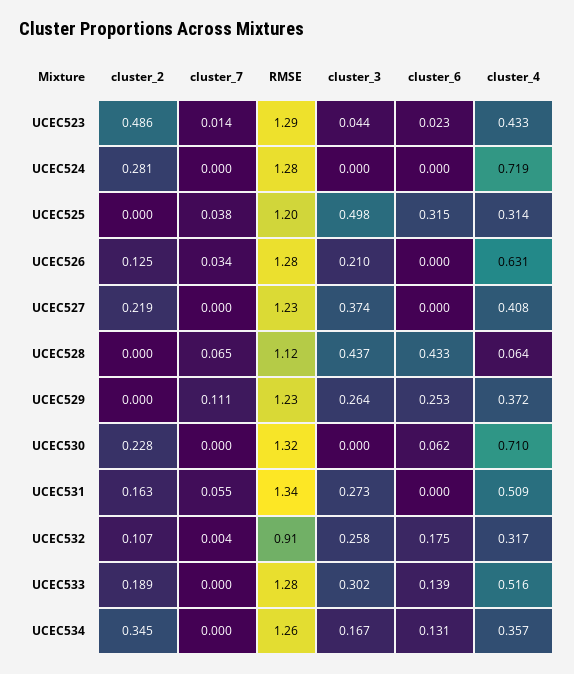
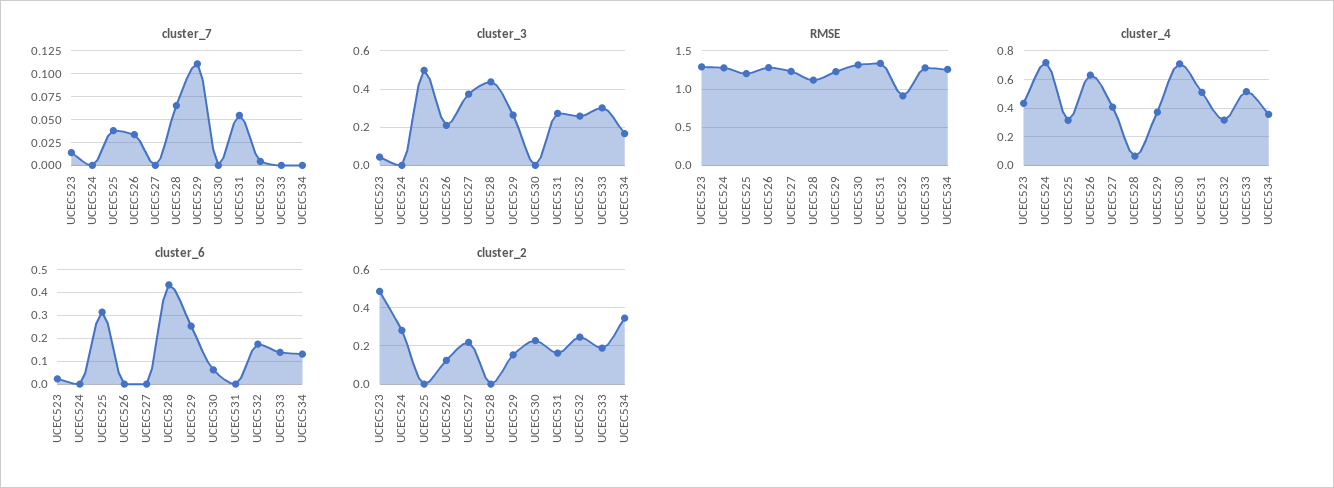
  {
    "cluster_2": {
      "UCEC523": 0.486,
      "UCEC524": 0.281,
      "UCEC525": 0,
      "UCEC526": 0.125,
      "UCEC527": 0.219,
      "UCEC528": 0,
-     "UCEC529": 0,
+     "UCEC529": 0.15,
      "UCEC530": 0.228,
      "UCEC531": 0.163,
-     "UCEC532": 0.107,
+     "UCEC532": 0.25,
      "UCEC533": 0.189,
      "UCEC534": 0.345
    },
    "cluster_7": {
      "UCEC523": 0.014,
      "UCEC524": 0,
      "UCEC525": 0.038,
      "UCEC526": 0.034,
      "UCEC527": 0,
      "UCEC528": 0.065,
      "UCEC529": 0.111,
      "UCEC530": 0,
      "UCEC531": 0.055,
      "UCEC532": 0.004,
      "UCEC533": 0,
      "UCEC534": 0
    },
    "RMSE": {
      "UCEC523": 1.29,
      "UCEC524": 1.28,
      "UCEC525": 1.2,
      "UCEC526": 1.28,
      "UCEC527": 1.23,
      "UCEC528": 1.12,
      "UCEC529": 1.23,
      "UCEC530": 1.32,
      "UCEC531": 1.34,
      "UCEC532": 0.91,
      "UCEC533": 1.28,
      "UCEC534": 1.26
    },
    "cluster_3": {
      "UCEC523": 0.044,
      "UCEC524": 0,
      "UCEC525": 0.498,
      "UCEC526": 0.21,
      "UCEC527": 0.374,
      "UCEC528": 0.437,
      "UCEC529": 0.264,
      "UCEC530": 0,
      "UCEC531": 0.273,
      "UCEC532": 0.258,
      "UCEC533": 0.302,
      "UCEC534": 0.167
    },
    "cluster_6": {
      "UCEC523": 0.023,
      "UCEC524": 0,
      "UCEC525": 0.315,
      "UCEC526": 0,
      "UCEC527": 0,
      "UCEC528": 0.433,
      "UCEC529": 0.253,
      "UCEC530": 0.062,
      "UCEC531": 0,
      "UCEC532": 0.175,
      "UCEC533": 0.139,
      "UCEC534": 0.131
    },
    "cluster_4": {
      "UCEC523": 0.433,
      "UCEC524": 0.719,
      "UCEC525": 0.314,
      "UCEC526": 0.631,
      "UCEC527": 0.408,
      "UCEC528": 0.064,
      "UCEC529": 0.372,
      "UCEC530": 0.71,
      "UCEC531": 0.509,
      "UCEC532": 0.317,
      "UCEC533": 0.516,
      "UCEC534": 0.357
    }
  }

